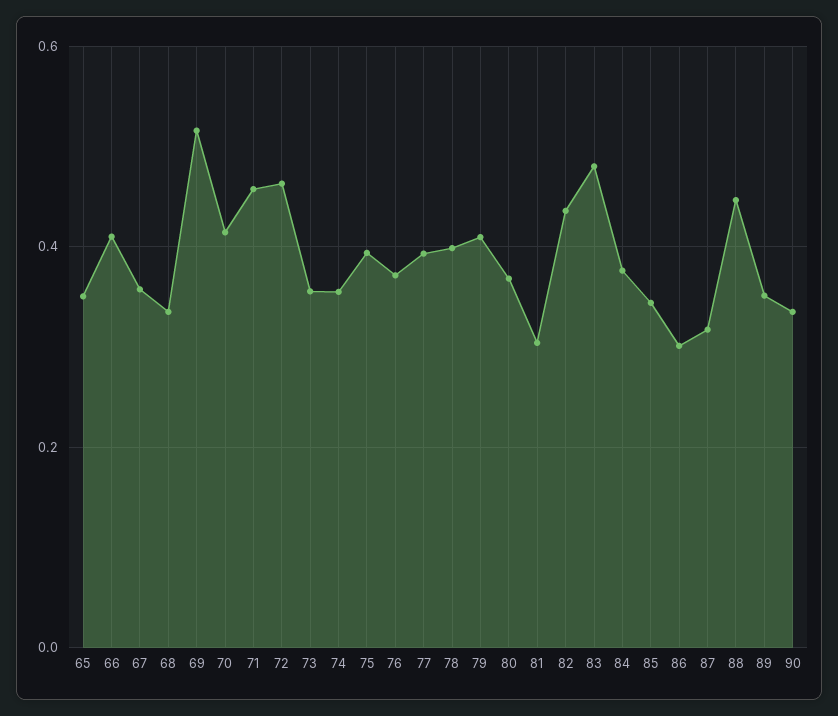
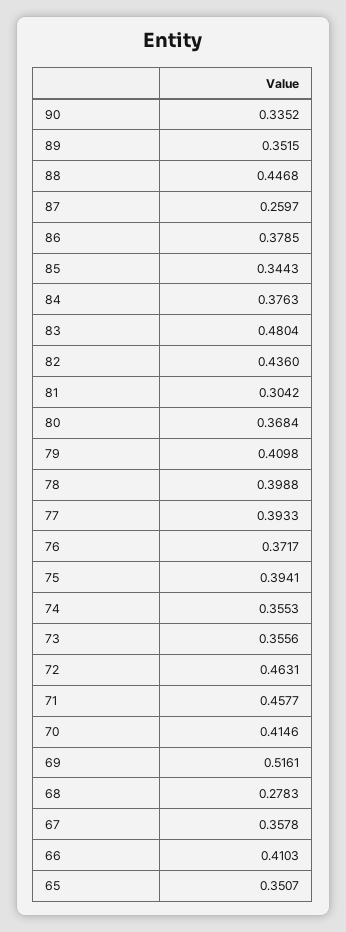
  {
    "65": 0.3507,
    "66": 0.4103,
    "67": 0.3578,
-   "68": 0.34,
+   "68": 0.2783,
    "69": 0.5161,
    "70": 0.4146,
    "71": 0.4577,
    "72": 0.4631,
    "73": 0.3556,
    "74": 0.3553,
    "75": 0.3941,
    "76": 0.3717,
    "77": 0.3933,
    "78": 0.3988,
    "79": 0.4098,
    "80": 0.3684,
    "81": 0.3042,
    "82": 0.436,
    "83": 0.4804,
    "84": 0.3763,
    "85": 0.3443,
-   "86": 0.3,
+   "86": 0.3785,
-   "87": 0.32,
+   "87": 0.2597,
    "88": 0.4468,
    "89": 0.3515,
    "90": 0.3352
  }

